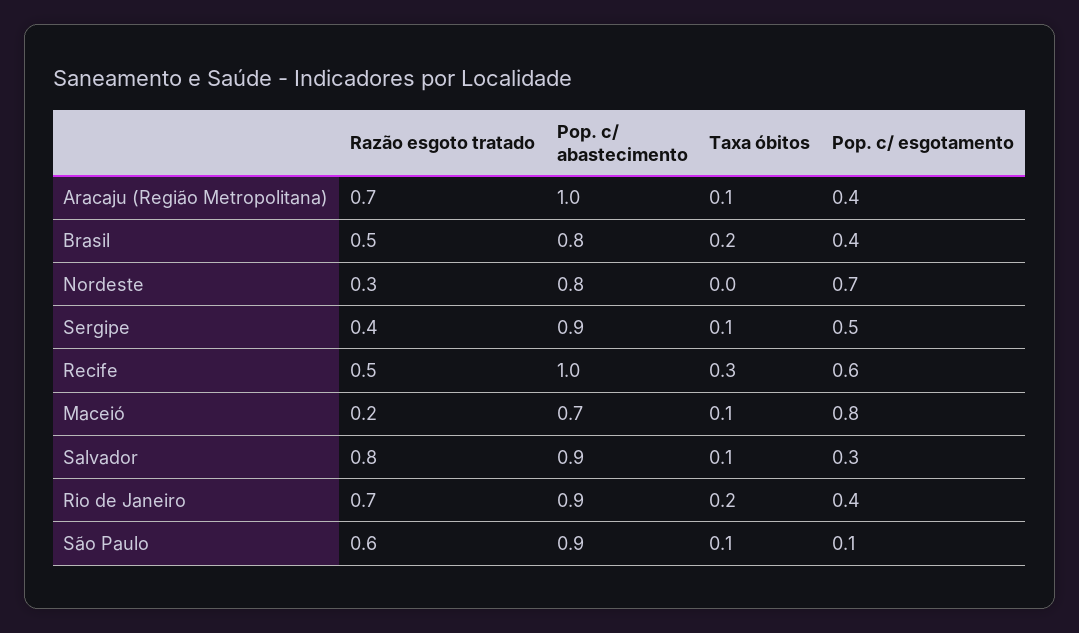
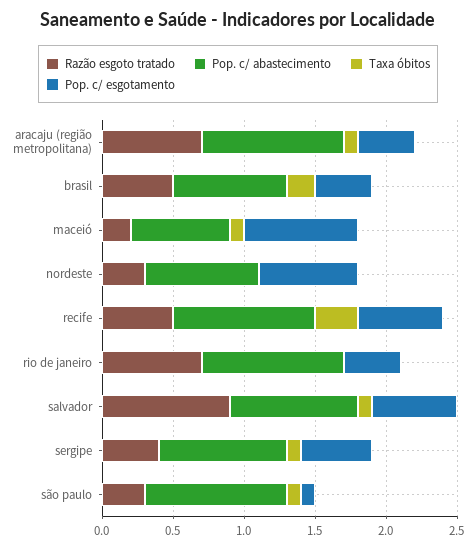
  {
    "Razão esgoto tratado": {
      "Aracaju (Região Metropolitana)": 0.7,
      "Brasil": 0.5,
      "Nordeste": 0.3,
      "Sergipe": 0.4,
      "Recife": 0.5,
      "Maceió": 0.2,
-     "Salvador": 0.8,
+     "Salvador": 0.9,
      "Rio de Janeiro": 0.7,
-     "São Paulo": 0.6
+     "São Paulo": 0.3
    },
    "Pop. c/ abastecimento": {
      "Aracaju (Região Metropolitana)": 1,
      "Brasil": 0.8,
      "Nordeste": 0.8,
      "Sergipe": 0.9,
      "Recife": 1,
      "Maceió": 0.7,
      "Salvador": 0.9,
-     "Rio de Janeiro": 0.9,
+     "Rio de Janeiro": 1,
-     "São Paulo": 0.9
+     "São Paulo": 1
    },
    "Taxa óbitos": {
      "Aracaju (Região Metropolitana)": 0.1,
      "Brasil": 0.2,
      "Nordeste": 0,
      "Sergipe": 0.1,
      "Recife": 0.3,
      "Maceió": 0.1,
      "Salvador": 0.1,
-     "Rio de Janeiro": 0.2,
+     "Rio de Janeiro": 0,
      "São Paulo": 0.1
    },
    "Pop. c/ esgotamento": {
      "Aracaju (Região Metropolitana)": 0.4,
      "Brasil": 0.4,
      "Nordeste": 0.7,
      "Sergipe": 0.5,
      "Recife": 0.6,
      "Maceió": 0.8,
-     "Salvador": 0.3,
+     "Salvador": 0.6,
      "Rio de Janeiro": 0.4,
      "São Paulo": 0.1
    }
  }

